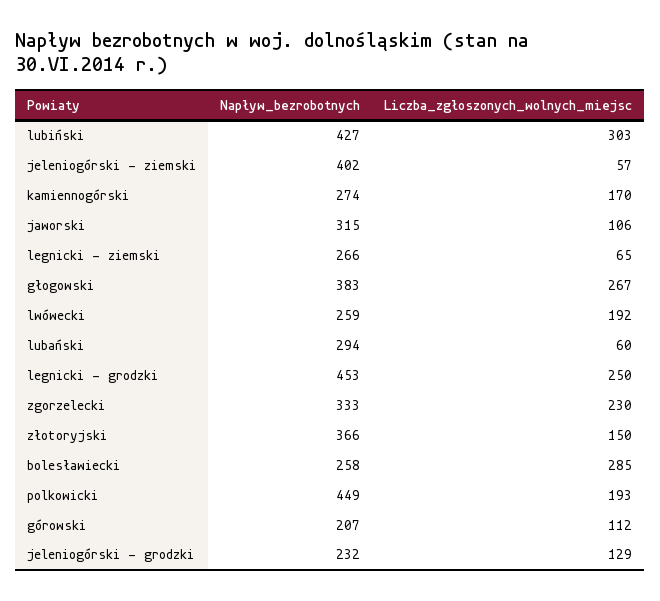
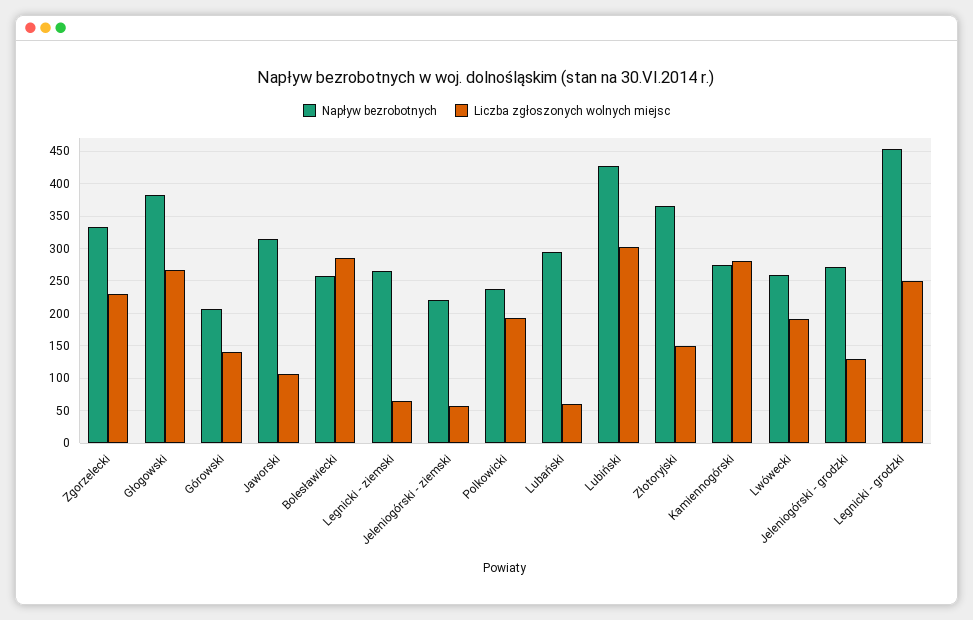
  {
    "Napływ_bezrobotnych": {
      "lubiński": 427,
-     "jeleniogórski - ziemski": 402,
+     "jeleniogórski - ziemski": 220,
      "kamiennogórski": 274,
      "jaworski": 315,
      "legnicki - ziemski": 266,
      "głogowski": 383,
      "lwówecki": 259,
      "lubański": 294,
      "legnicki - grodzki": 453,
      "zgorzelecki": 333,
      "złotoryjski": 366,
      "bolesławiecki": 258,
-     "polkowicki": 449,
+     "polkowicki": 240,
      "górowski": 207,
-     "jeleniogórski - grodzki": 232
+     "jeleniogórski - grodzki": 270
    },
    "Liczba_zgłoszonych_wolnych_miejsc": {
      "lubiński": 303,
      "jeleniogórski - ziemski": 57,
-     "kamiennogórski": 170,
+     "kamiennogórski": 280,
      "jaworski": 106,
      "legnicki - ziemski": 65,
      "głogowski": 267,
      "lwówecki": 192,
      "lubański": 60,
      "legnicki - grodzki": 250,
      "zgorzelecki": 230,
      "złotoryjski": 150,
      "bolesławiecki": 285,
      "polkowicki": 193,
-     "górowski": 112,
+     "górowski": 140,
      "jeleniogórski - grodzki": 129
    }
  }

